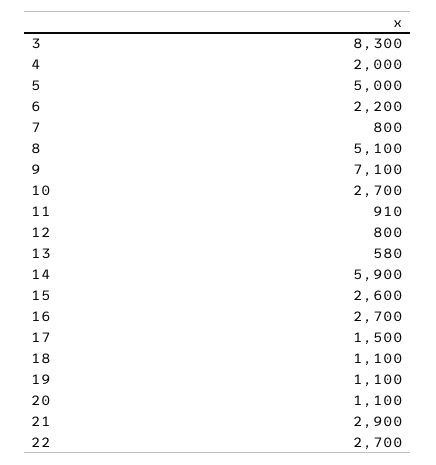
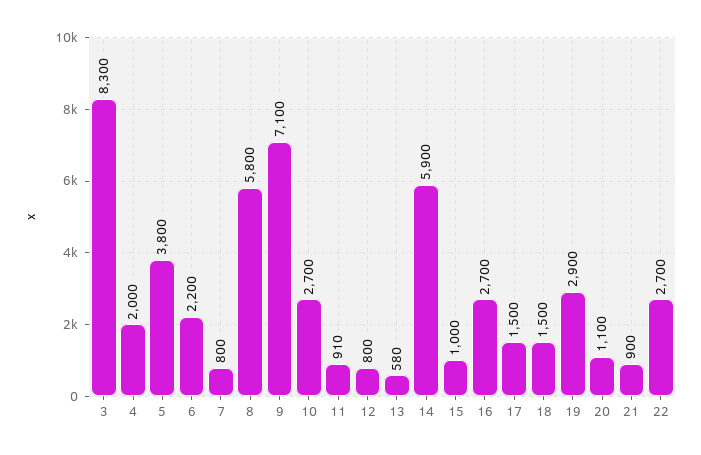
  {
    "3": 8300,
    "4": 2000,
-   "5": 5000,
+   "5": 3800,
    "6": 2200,
    "7": 800,
-   "8": 5100,
+   "8": 5800,
    "9": 7100,
    "10": 2700,
    "11": 910,
    "12": 800,
    "13": 580,
    "14": 5900,
-   "15": 2600,
+   "15": 1000,
    "16": 2700,
    "17": 1500,
-   "18": 1100,
+   "18": 1500,
-   "19": 1100,
+   "19": 2900,
    "20": 1100,
-   "21": 2900,
+   "21": 900,
    "22": 2700
  }

